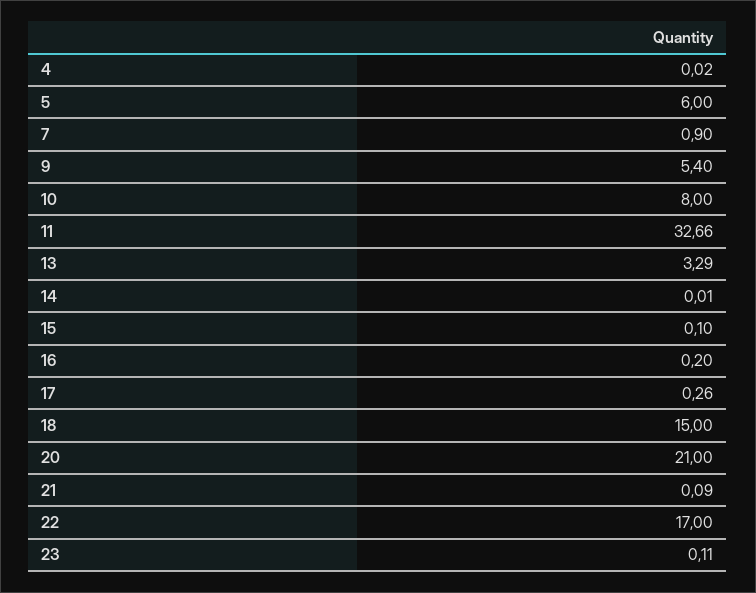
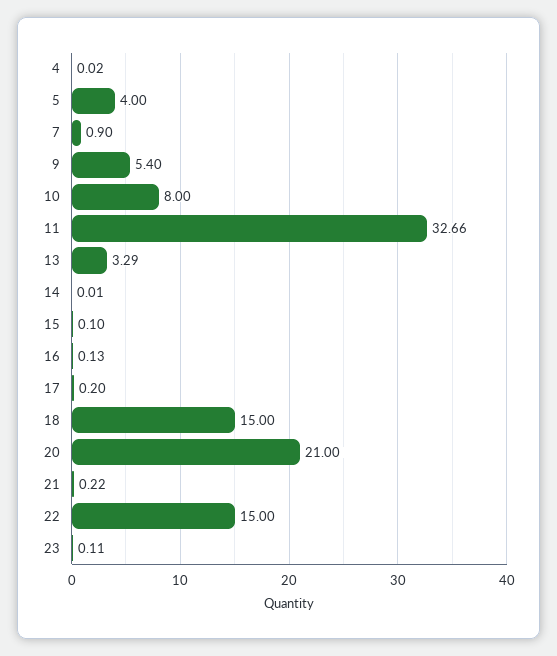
  {
    "4": 0.02,
-   "5": 6,
+   "5": 4,
    "7": 0.9,
    "9": 5.4,
    "10": 8,
    "11": 32.66,
    "13": 3.29,
    "14": 0.01,
    "15": 0.1,
-   "16": 0.2,
+   "16": 0.13,
-   "17": 0.26,
+   "17": 0.2,
    "18": 15,
    "20": 21,
-   "21": 0.09,
+   "21": 0.22,
-   "22": 17,
+   "22": 15,
    "23": 0.11
  }

